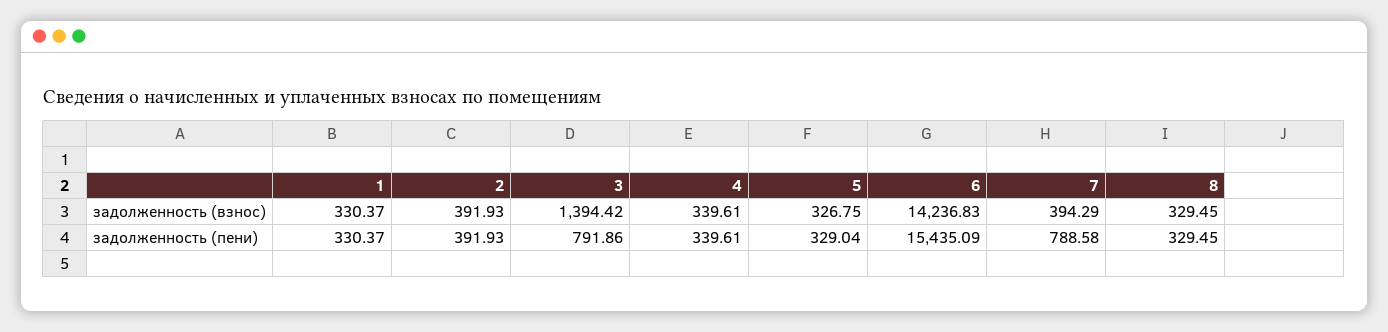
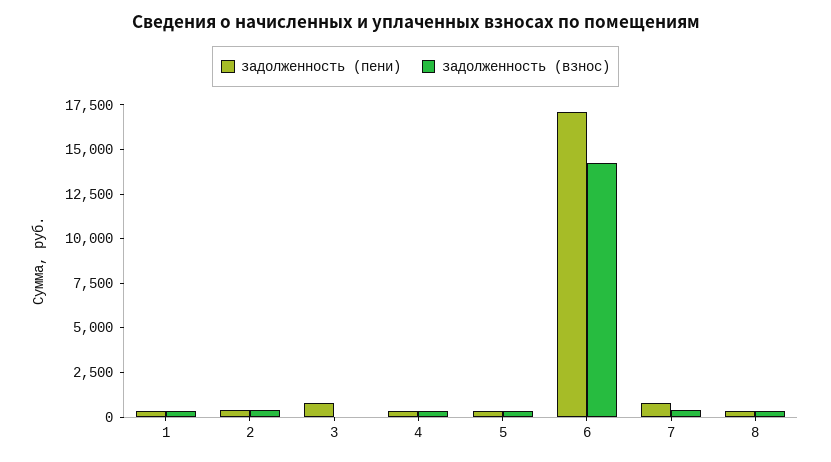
  {
    "задолженность (взнос)": {
      "1": 330.37,
      "2": 391.93,
-     "3": 1394.42,
+     "3": 0,
      "4": 339.61,
      "5": 326.75,
      "6": 14236.83,
      "7": 394.29,
      "8": 329.45
    },
    "задолженность (пени)": {
      "1": 330.37,
      "2": 391.93,
      "3": 791.86,
      "4": 339.61,
      "5": 329.04,
-     "6": 15435.09,
+     "6": 17000,
      "7": 788.58,
      "8": 329.45
    }
  }

